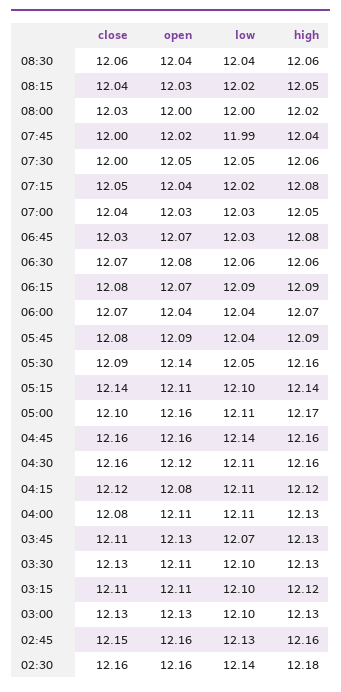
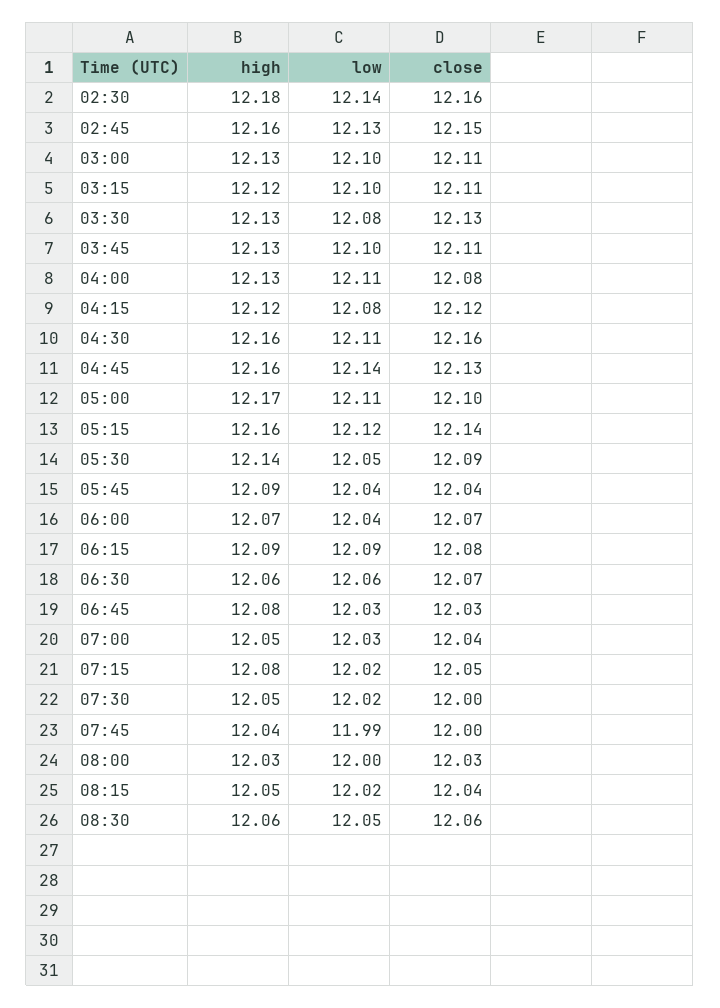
  {
    "close": {
      "08:30": 12.06,
      "08:15": 12.04,
      "08:00": 12.03,
      "07:45": 12,
      "07:30": 12,
      "07:15": 12.05,
      "07:00": 12.04,
      "06:45": 12.03,
      "06:30": 12.07,
      "06:15": 12.08,
      "06:00": 12.07,
-     "05:45": 12.08,
+     "05:45": 12.04,
      "05:30": 12.09,
      "05:15": 12.14,
      "05:00": 12.1,
-     "04:45": 12.16,
+     "04:45": 12.13,
      "04:30": 12.16,
      "04:15": 12.12,
      "04:00": 12.08,
      "03:45": 12.11,
      "03:30": 12.13,
      "03:15": 12.11,
-     "03:00": 12.13,
+     "03:00": 12.11,
      "02:45": 12.15,
      "02:30": 12.16
    },
-   "open": {
-     "08:30": 12.04,
-     "08:15": 12.03,
-     "08:00": 12,
-     "07:45": 12.02,
-     "07:30": 12.05,
-     "07:15": 12.04,
-     "07:00": 12.03,
-     "06:45": 12.07,
-     "06:30": 12.08,
-     "06:15": 12.07,
-     "06:00": 12.04,
-     "05:45": 12.09,
-     "05:30": 12.14,
-     "05:15": 12.11,
-     "05:00": 12.16,
-     "04:45": 12.16,
-     "04:30": 12.12,
-     "04:15": 12.08,
-     "04:00": 12.11,
-     "03:45": 12.13,
-     "03:30": 12.11,
-     "03:15": 12.11,
-     "03:00": 12.13,
-     "02:45": 12.16,
-     "02:30": 12.16
-   },
    "low": {
-     "08:30": 12.04,
+     "08:30": 12.05,
      "08:15": 12.02,
      "08:00": 12,
      "07:45": 11.99,
-     "07:30": 12.05,
+     "07:30": 12.02,
      "07:15": 12.02,
      "07:00": 12.03,
      "06:45": 12.03,
      "06:30": 12.06,
      "06:15": 12.09,
      "06:00": 12.04,
      "05:45": 12.04,
      "05:30": 12.05,
-     "05:15": 12.1,
+     "05:15": 12.12,
      "05:00": 12.11,
      "04:45": 12.14,
      "04:30": 12.11,
-     "04:15": 12.11,
+     "04:15": 12.08,
      "04:00": 12.11,
-     "03:45": 12.07,
+     "03:45": 12.1,
-     "03:30": 12.1,
+     "03:30": 12.08,
      "03:15": 12.1,
      "03:00": 12.1,
      "02:45": 12.13,
      "02:30": 12.14
    },
    "high": {
      "08:30": 12.06,
      "08:15": 12.05,
-     "08:00": 12.02,
+     "08:00": 12.03,
      "07:45": 12.04,
-     "07:30": 12.06,
+     "07:30": 12.05,
      "07:15": 12.08,
      "07:00": 12.05,
      "06:45": 12.08,
      "06:30": 12.06,
      "06:15": 12.09,
      "06:00": 12.07,
      "05:45": 12.09,
-     "05:30": 12.16,
+     "05:30": 12.14,
-     "05:15": 12.14,
+     "05:15": 12.16,
      "05:00": 12.17,
      "04:45": 12.16,
      "04:30": 12.16,
      "04:15": 12.12,
      "04:00": 12.13,
      "03:45": 12.13,
      "03:30": 12.13,
      "03:15": 12.12,
      "03:00": 12.13,
      "02:45": 12.16,
      "02:30": 12.18
    }
  }

